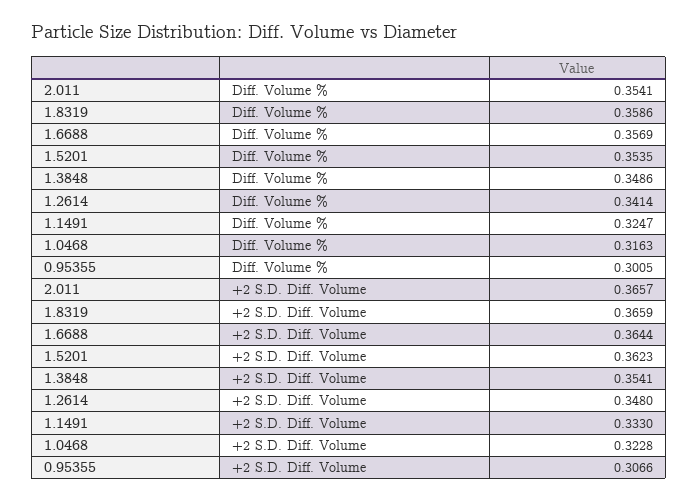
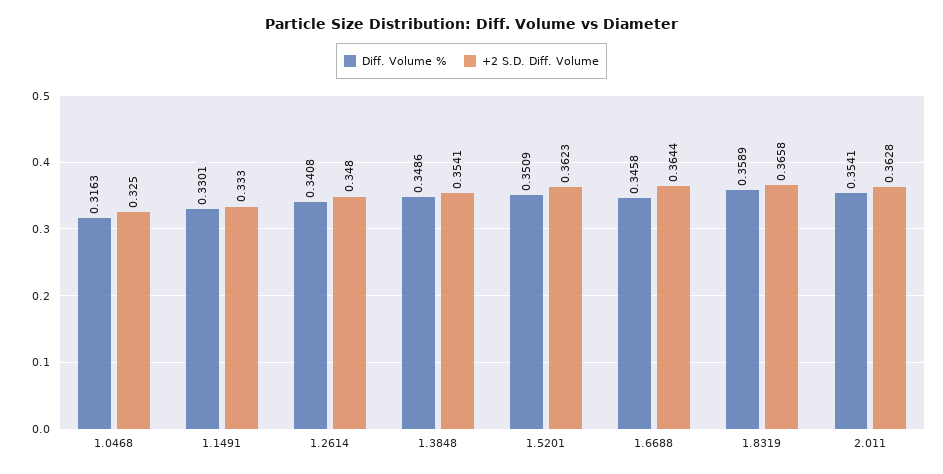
  {
    "Diff. Volume %": {
      "2.011": 0.3541,
-     "1.8319": 0.3586,
+     "1.8319": 0.3589,
-     "1.6688": 0.3569,
+     "1.6688": 0.3458,
-     "1.5201": 0.3535,
+     "1.5201": 0.3509,
      "1.3848": 0.3486,
-     "1.2614": 0.3414,
+     "1.2614": 0.3408,
-     "1.1491": 0.3247,
+     "1.1491": 0.3301,
-     "1.0468": 0.3163,
+     "1.0468": 0.3163
-     "0.95355": 0.3005
    },
    "+2 S.D. Diff. Volume": {
-     "2.011": 0.3657,
+     "2.011": 0.3628,
-     "1.8319": 0.3659,
+     "1.8319": 0.3658,
      "1.6688": 0.3644,
      "1.5201": 0.3623,
      "1.3848": 0.3541,
      "1.2614": 0.348,
      "1.1491": 0.333,
-     "1.0468": 0.3228,
+     "1.0468": 0.325
-     "0.95355": 0.3066
    }
  }

